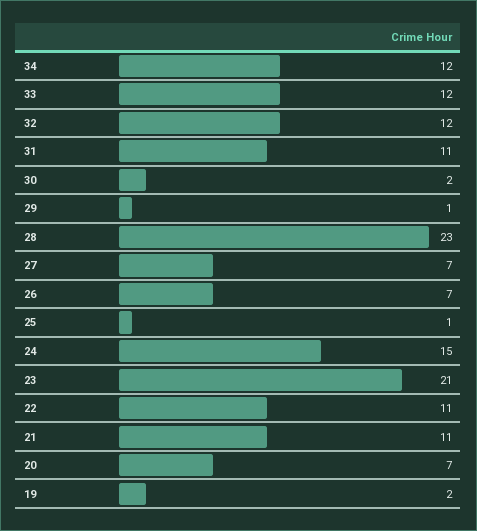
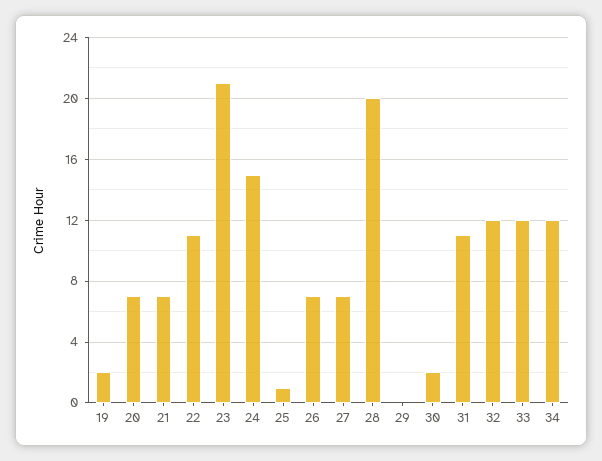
  {
    "34": 12,
    "33": 12,
    "32": 12,
    "31": 11,
    "30": 2,
-   "29": 1,
+   "29": 0,
-   "28": 23,
+   "28": 20,
    "27": 7,
    "26": 7,
    "25": 1,
    "24": 15,
    "23": 21,
    "22": 11,
-   "21": 11,
+   "21": 7,
    "20": 7,
    "19": 2
  }

